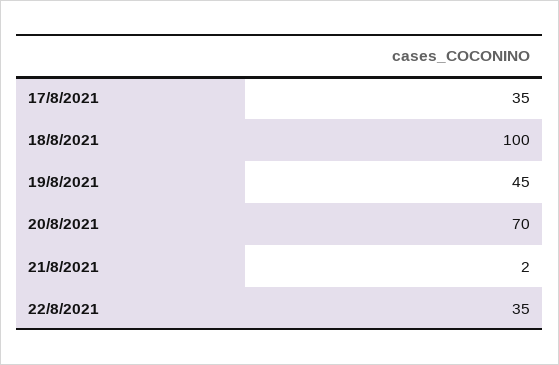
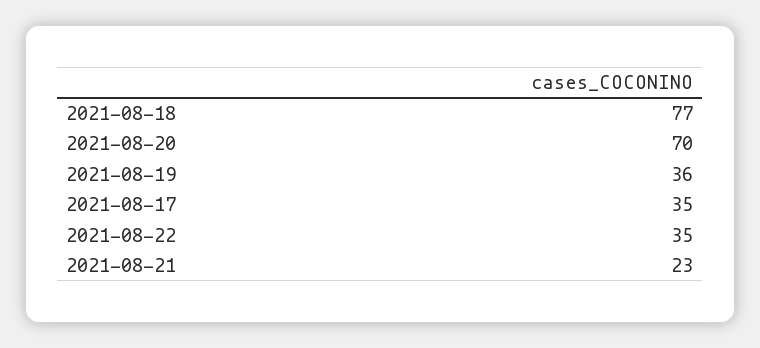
  {
    "17/8/2021": 35,
-   "18/8/2021": 100,
+   "18/8/2021": 77,
-   "19/8/2021": 45,
+   "19/8/2021": 36,
    "20/8/2021": 70,
-   "21/8/2021": 2,
+   "21/8/2021": 23,
    "22/8/2021": 35
  }

